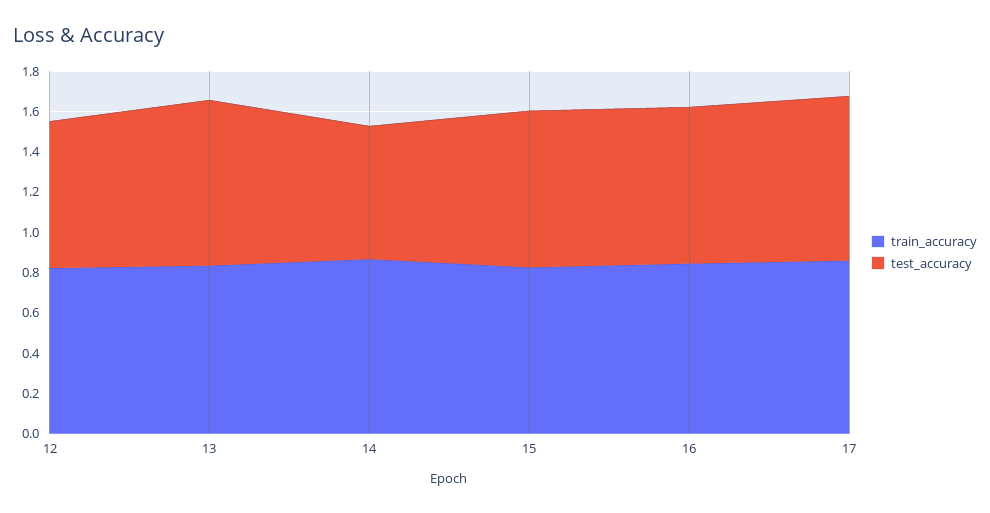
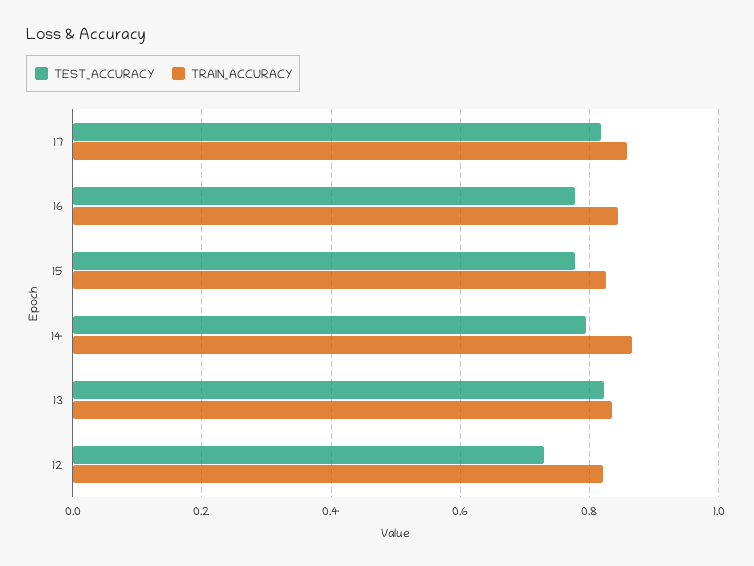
  {
    "train_accuracy": {
      "12": 0.82,
      "13": 0.84,
      "14": 0.86,
      "15": 0.82,
      "16": 0.84,
      "17": 0.86
    },
    "test_accuracy": {
      "12": 0.74,
      "13": 0.82,
-     "14": 0.65,
+     "14": 0.8,
      "15": 0.78,
      "16": 0.78,
      "17": 0.82
    }
  }

